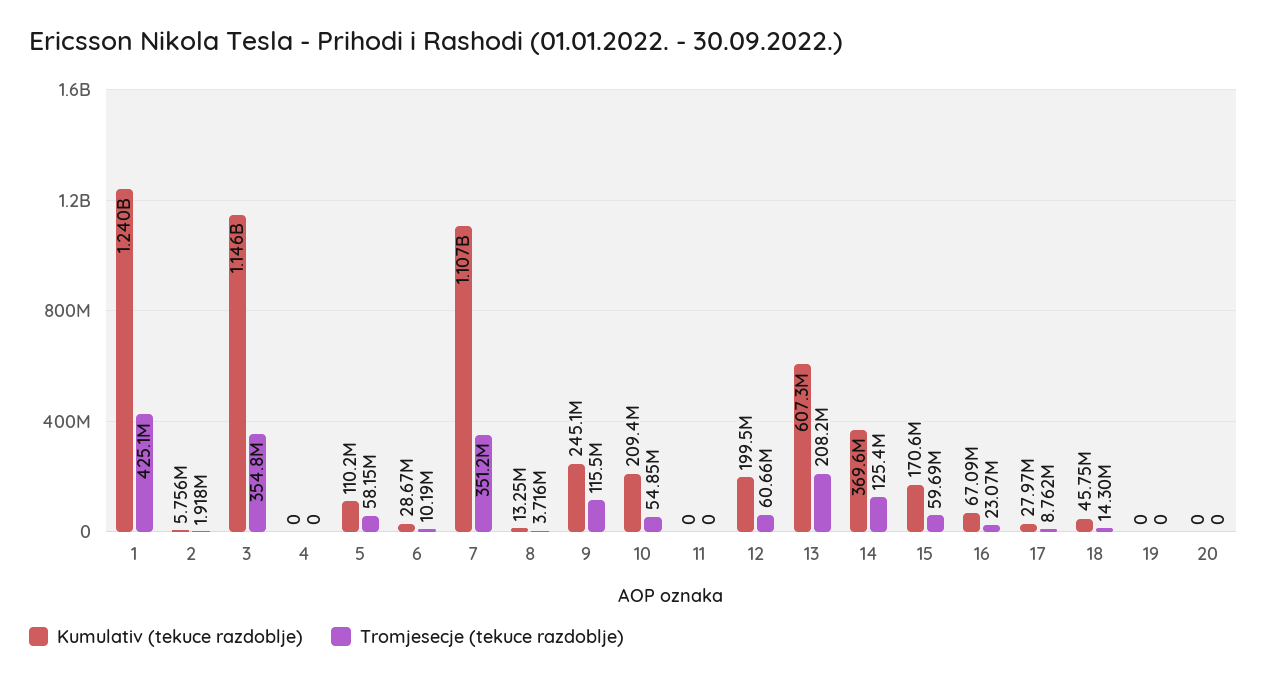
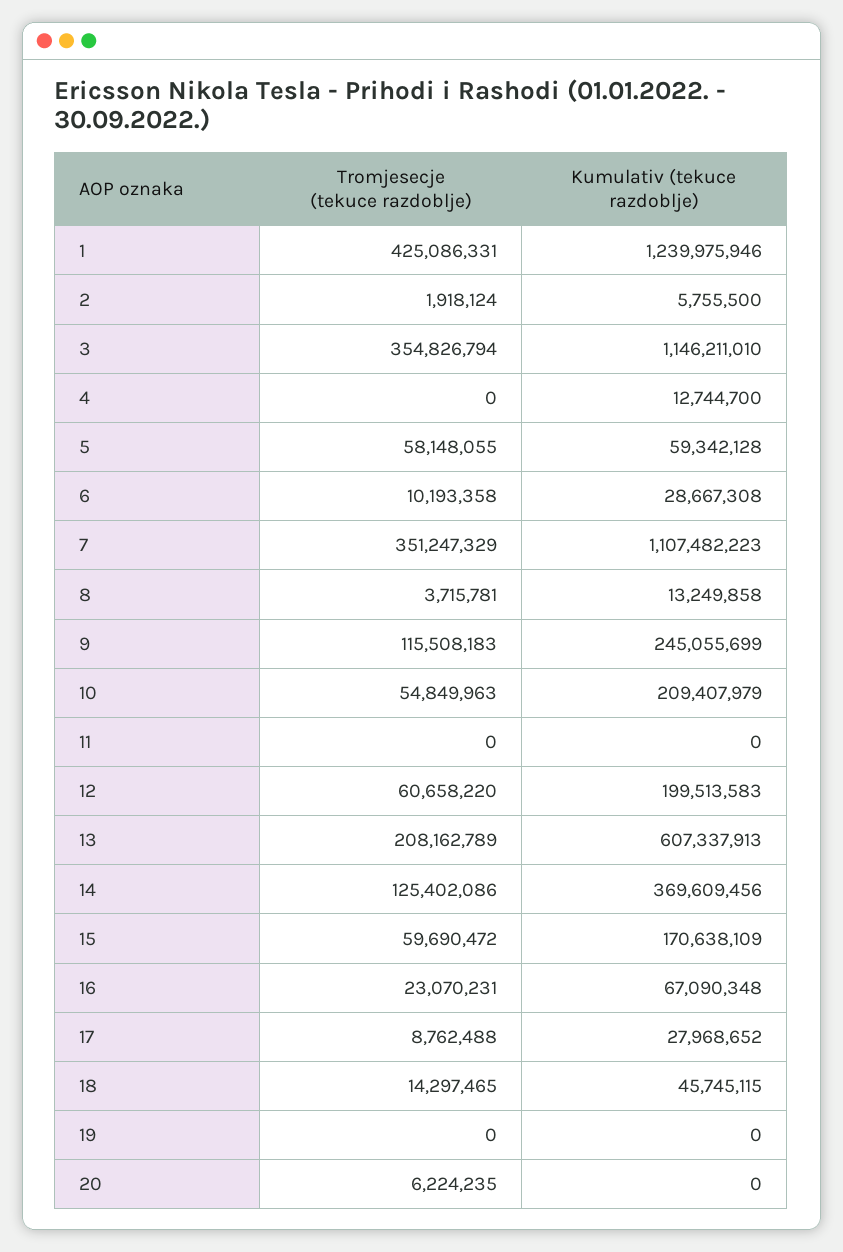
  {
    "Kumulativ (tekuce razdoblje)": {
      "1": 1239975946,
      "2": 5755500,
      "3": 1146211010,
-     "4": 0,
+     "4": 12744700,
-     "5": 110200000,
+     "5": 59342128,
      "6": 28667308,
      "7": 1107482223,
      "8": 13249858,
      "9": 245055699,
      "10": 209407979,
      "11": 0,
      "12": 199513583,
      "13": 607337913,
      "14": 369609456,
      "15": 170638109,
      "16": 67090348,
      "17": 27968652,
      "18": 45745115,
      "19": 0,
      "20": 0
    },
    "Tromjesecje (tekuce razdoblje)": {
      "1": 425086331,
      "2": 1918124,
      "3": 354826794,
      "4": 0,
      "5": 58148055,
      "6": 10193358,
      "7": 351247329,
      "8": 3715781,
      "9": 115508183,
      "10": 54849963,
      "11": 0,
      "12": 60658220,
      "13": 208162789,
      "14": 125402086,
      "15": 59690472,
      "16": 23070231,
      "17": 8762488,
      "18": 14297465,
      "19": 0,
-     "20": 0
+     "20": 6224235
    }
  }

